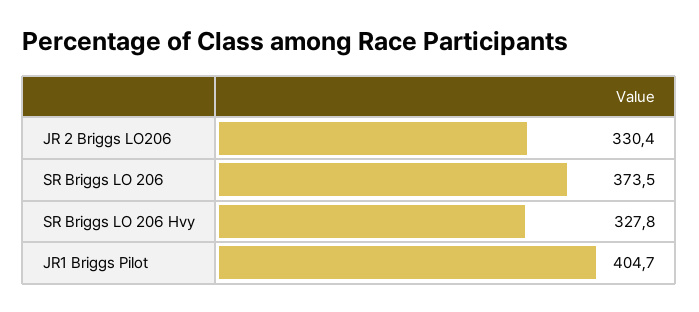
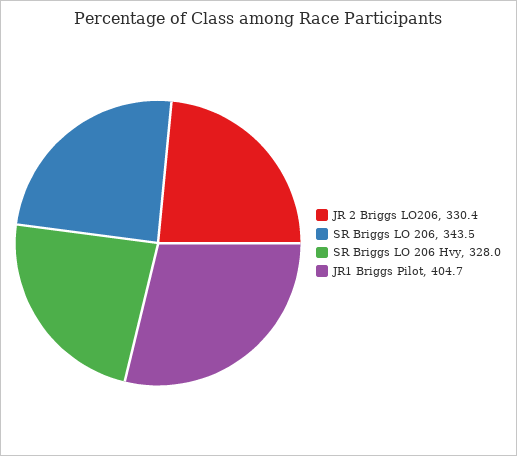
  {
    "JR 2 Briggs LO206": 330.4,
-   "SR Briggs LO 206": 373.5,
+   "SR Briggs LO 206": 343.5,
-   "SR Briggs LO 206 Hvy": 327.8,
+   "SR Briggs LO 206 Hvy": 328,
    "JR1 Briggs Pilot": 404.7
  }

